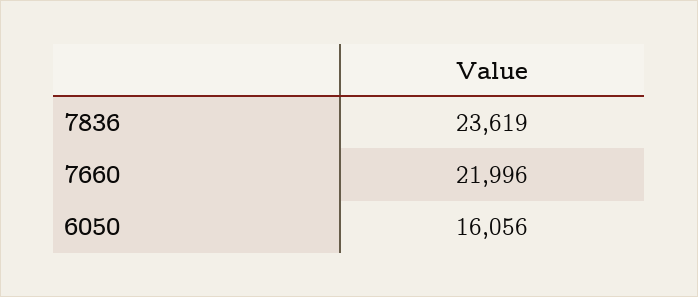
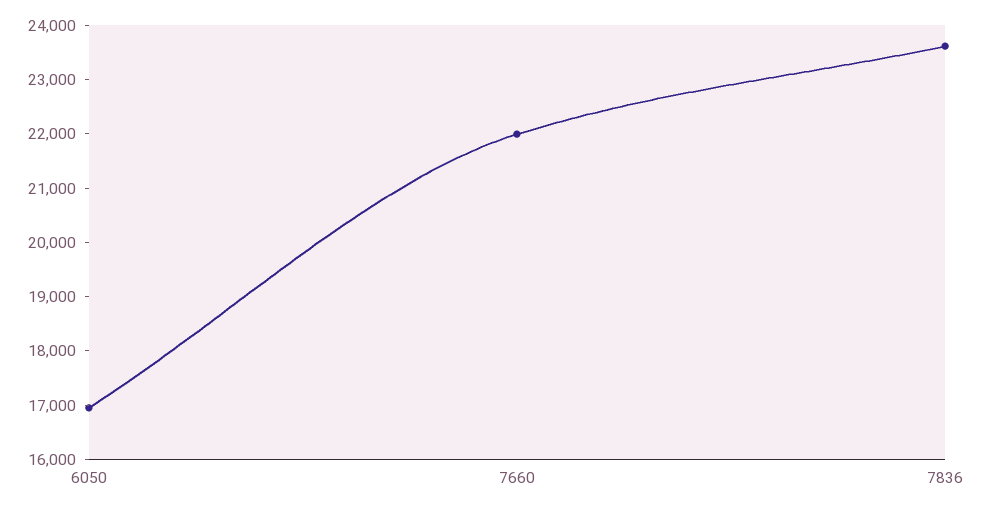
  {
    "7836": 23619,
    "7660": 21996,
-   "6050": 16056
+   "6050": 17000
  }

